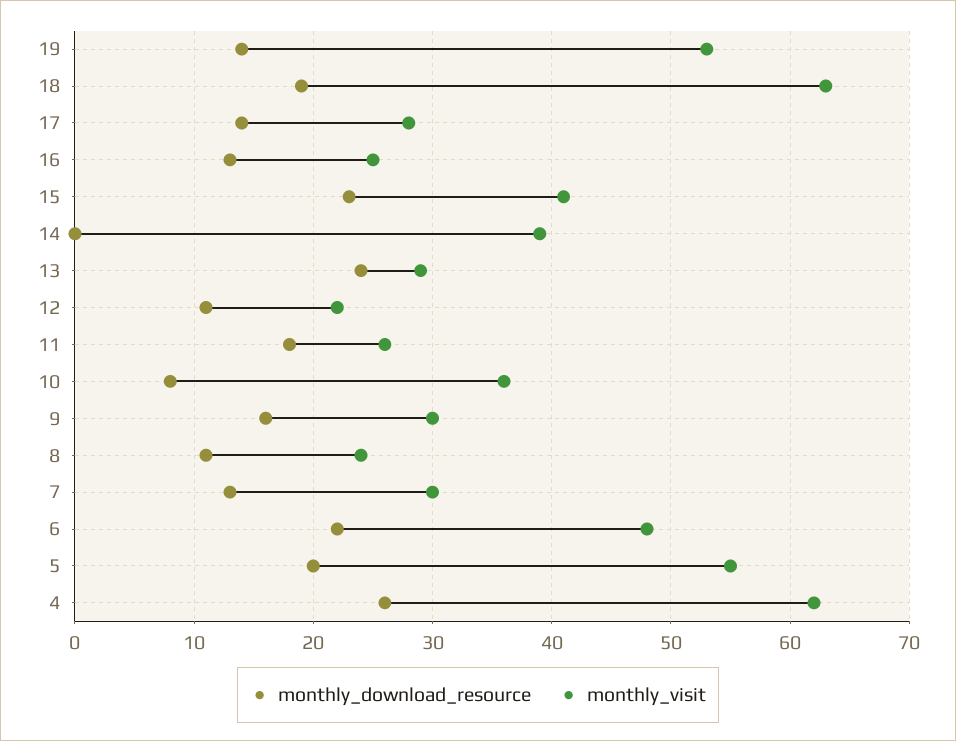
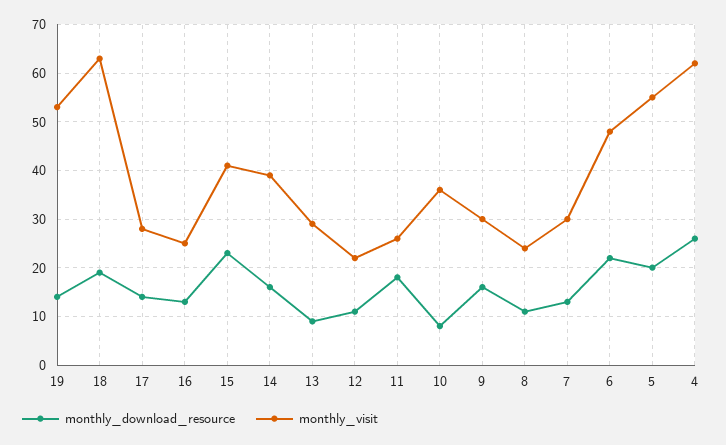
  {
    "monthly_download_resource": {
      "19": 14,
      "18": 19,
      "17": 14,
      "16": 13,
      "15": 23,
-     "14": 0,
+     "14": 15,
-     "13": 24,
+     "13": 10,
      "12": 11,
      "11": 18,
      "10": 8,
      "9": 16,
      "8": 11,
      "7": 13,
      "6": 22,
      "5": 20,
      "4": 26
    },
    "monthly_visit": {
      "19": 53,
      "18": 63,
      "17": 28,
      "16": 25,
      "15": 41,
      "14": 39,
      "13": 29,
      "12": 22,
      "11": 26,
      "10": 36,
      "9": 30,
      "8": 24,
      "7": 30,
      "6": 48,
      "5": 55,
      "4": 62
    }
  }

